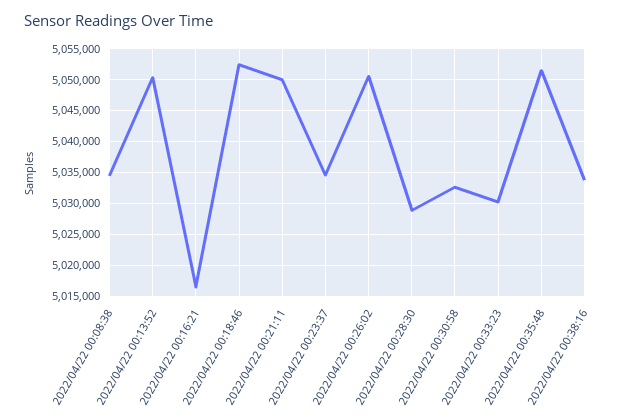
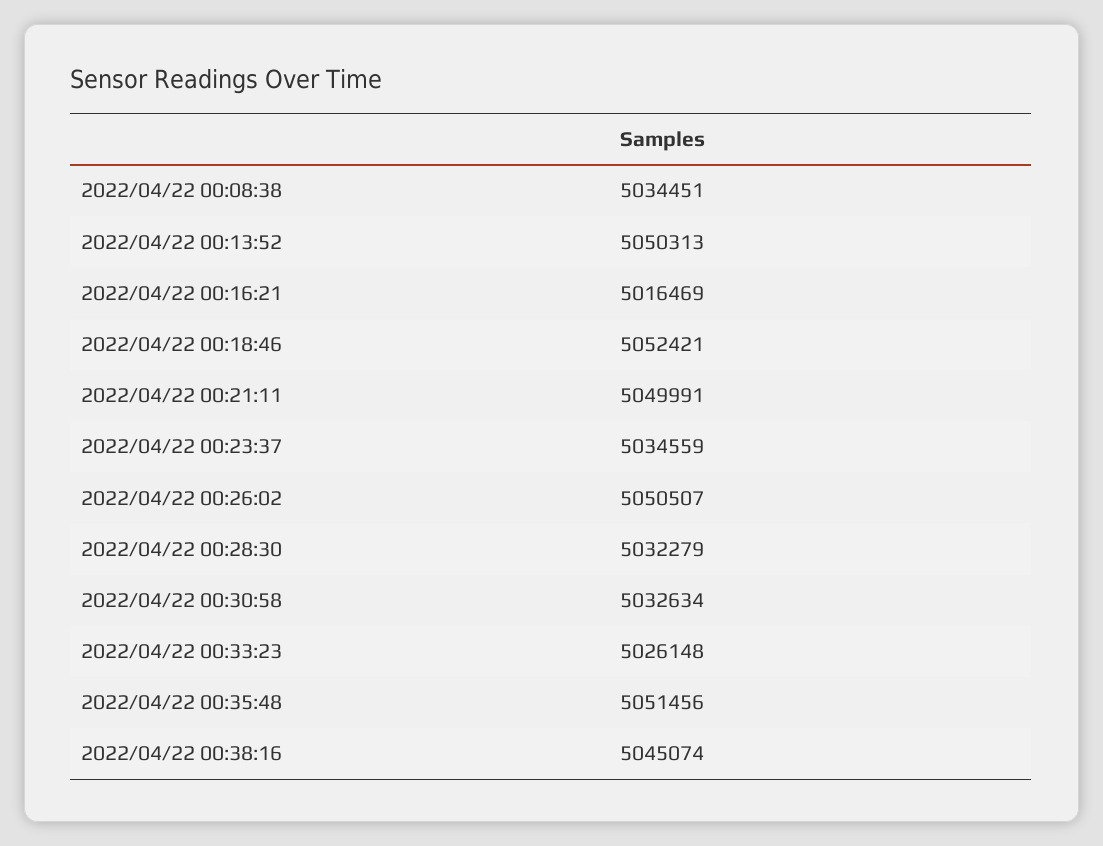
  {
    "2022/04/22 00:08:38": 5034451,
    "2022/04/22 00:13:52": 5050313,
    "2022/04/22 00:16:21": 5016469,
    "2022/04/22 00:18:46": 5052421,
    "2022/04/22 00:21:11": 5049991,
    "2022/04/22 00:23:37": 5034559,
    "2022/04/22 00:26:02": 5050507,
-   "2022/04/22 00:28:30": 5029000,
+   "2022/04/22 00:28:30": 5032279,
    "2022/04/22 00:30:58": 5032634,
-   "2022/04/22 00:33:23": 5030000,
+   "2022/04/22 00:33:23": 5026148,
    "2022/04/22 00:35:48": 5051456,
-   "2022/04/22 00:38:16": 5034000
+   "2022/04/22 00:38:16": 5045074
  }

